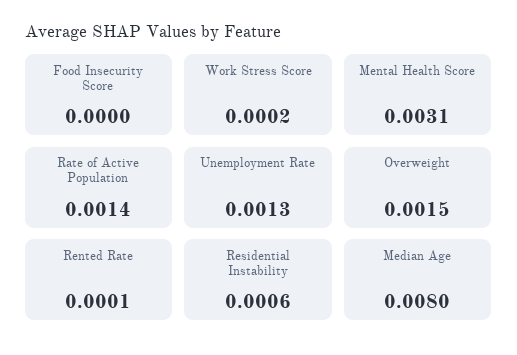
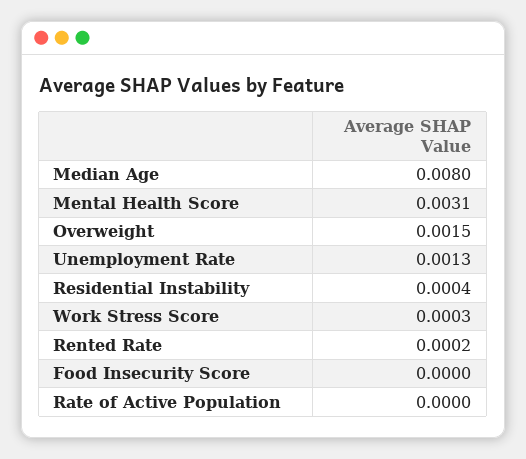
  {
    "Food Insecurity Score": 0,
-   "Work Stress Score": 0.0002,
+   "Work Stress Score": 0.0003,
    "Mental Health Score": 0.0031,
-   "Rate of Active Population": 0.0014,
+   "Rate of Active Population": 0,
    "Unemployment Rate": 0.0013,
    "Overweight": 0.0015,
-   "Rented Rate": 0.0001,
+   "Rented Rate": 0.0002,
-   "Residential Instability": 0.0006,
+   "Residential Instability": 0.0004,
    "Median Age": 0.008
  }

